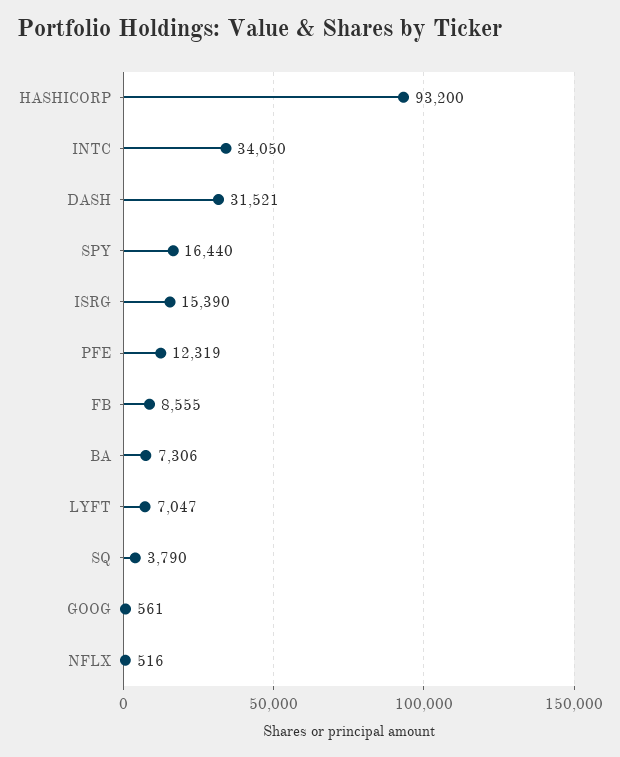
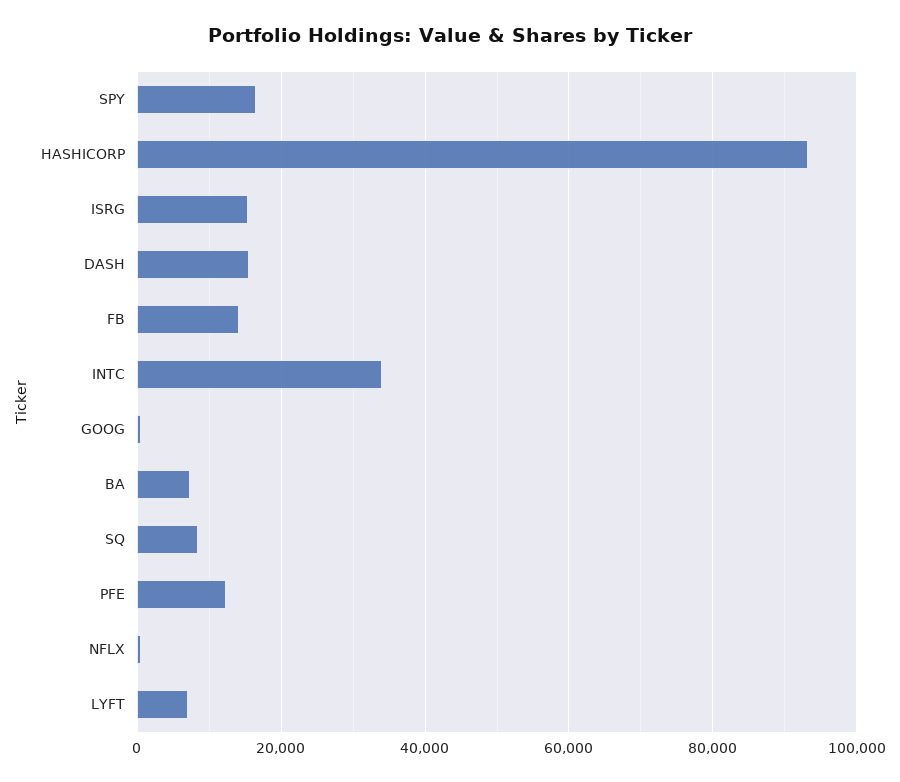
  {
    "HASHICORP": 93200,
    "INTC": 34050,
-   "DASH": 31521,
+   "DASH": 16000,
    "SPY": 16440,
    "ISRG": 15390,
    "PFE": 12319,
-   "FB": 8555,
+   "FB": 14000,
    "BA": 7306,
    "LYFT": 7047,
-   "SQ": 3790,
+   "SQ": 8000,
    "GOOG": 561,
    "NFLX": 516
  }

